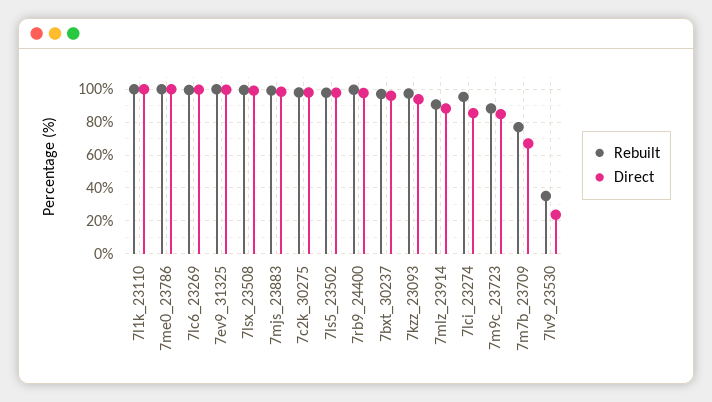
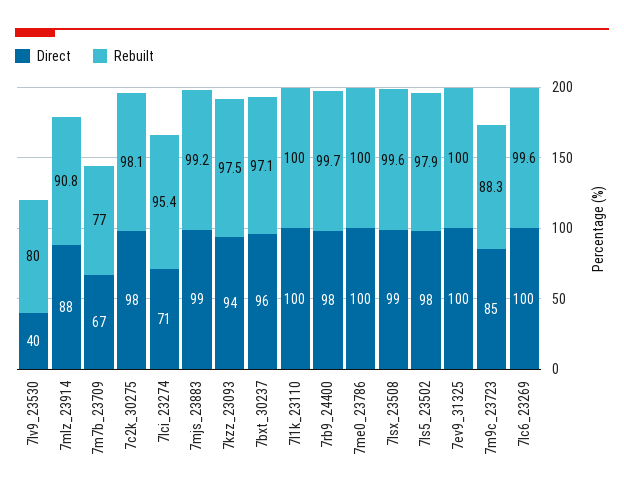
  {
    "Rebuilt": {
      "7l1k_23110": 100,
      "7me0_23786": 100,
      "7lc6_23269": 99.6,
      "7ev9_31325": 100,
      "7lsx_23508": 99.6,
      "7mjs_23883": 99.2,
      "7c2k_30275": 98.1,
      "7ls5_23502": 97.9,
      "7rb9_24400": 99.7,
      "7bxt_30237": 97.1,
      "7kzz_23093": 97.5,
      "7mlz_23914": 90.8,
      "7lci_23274": 95.4,
      "7m9c_23723": 88.3,
      "7m7b_23709": 77,
-     "7lv9_23530": 35
+     "7lv9_23530": 80
    },
    "Direct": {
      "7l1k_23110": 100,
      "7me0_23786": 100,
      "7lc6_23269": 100,
      "7ev9_31325": 100,
      "7lsx_23508": 99,
      "7mjs_23883": 99,
      "7c2k_30275": 98,
      "7ls5_23502": 98,
      "7rb9_24400": 98,
      "7bxt_30237": 96,
      "7kzz_23093": 94,
      "7mlz_23914": 88,
-     "7lci_23274": 85,
+     "7lci_23274": 71,
      "7m9c_23723": 85,
      "7m7b_23709": 67,
-     "7lv9_23530": 25
+     "7lv9_23530": 40
    }
  }

